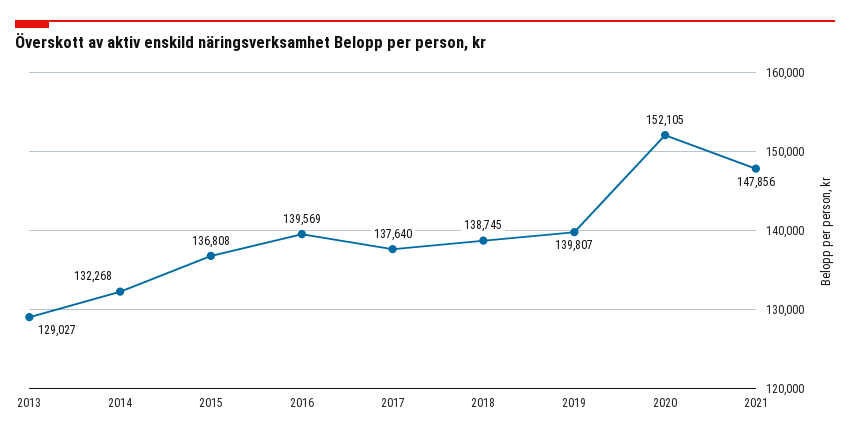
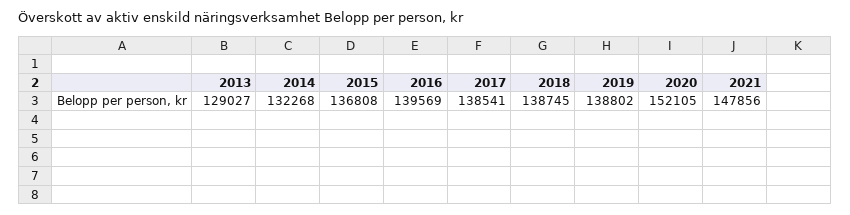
  {
    "2013": 129027,
    "2014": 132268,
    "2015": 136808,
    "2016": 139569,
-   "2017": 137640,
+   "2017": 138541,
    "2018": 138745,
-   "2019": 139807,
+   "2019": 138802,
    "2020": 152105,
    "2021": 147856
  }

